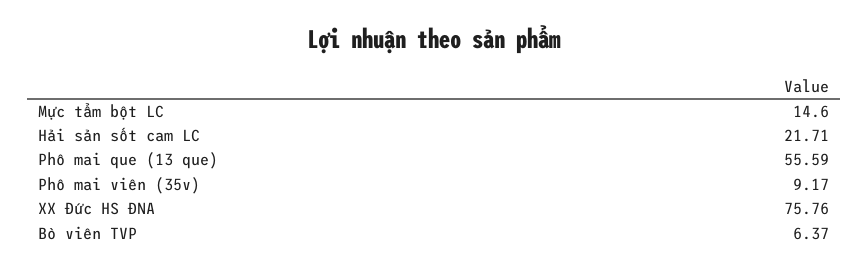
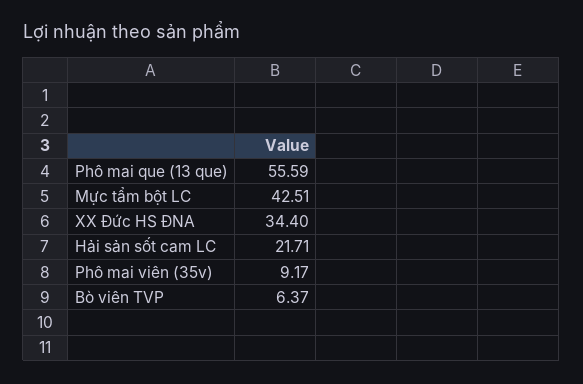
  {
-   "Mực tẩm bột LC": 14.6,
+   "Mực tẩm bột LC": 42.51,
    "Hải sản sốt cam LC": 21.71,
    "Phô mai que (13 que)": 55.59,
    "Phô mai viên (35v)": 9.17,
-   "XX Đức HS ĐNA": 75.76,
+   "XX Đức HS ĐNA": 34.4,
    "Bò viên TVP": 6.37
  }

